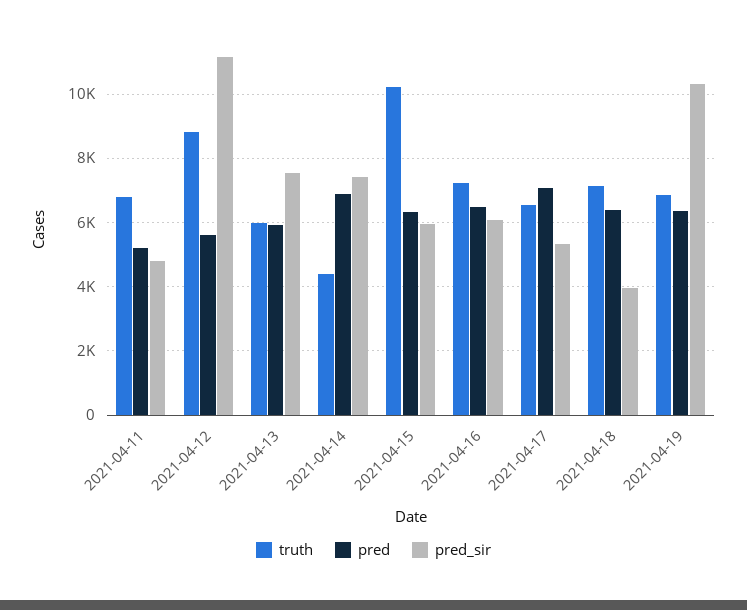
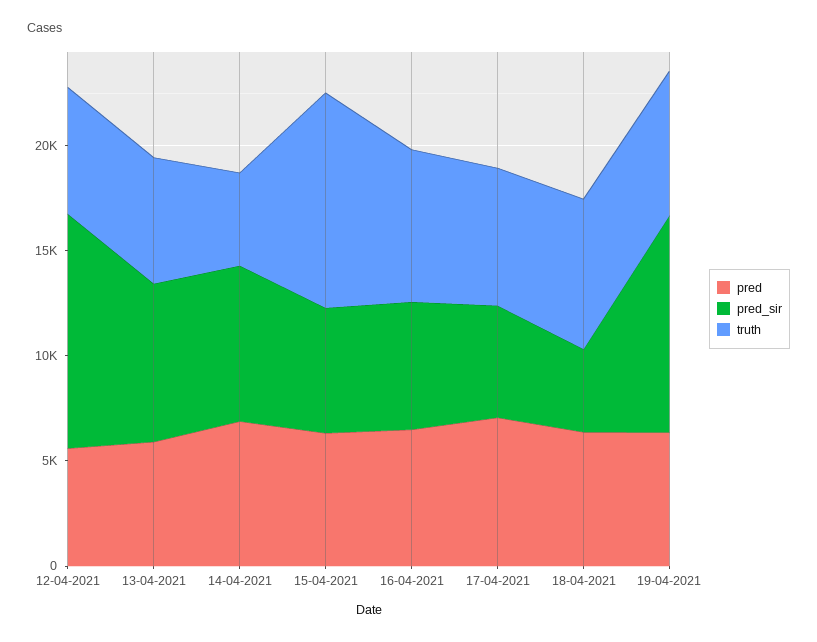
  {
    "truth": {
-     "2021-04-11": 6800,
-     "2021-04-12": 8800,
+     "2021-04-12": 6000,
      "2021-04-13": 6000,
      "2021-04-14": 4400,
      "2021-04-15": 10200,
      "2021-04-16": 7200,
      "2021-04-17": 6600,
      "2021-04-18": 7200,
      "2021-04-19": 6800
    },
    "pred": {
-     "2021-04-11": 5200,
      "2021-04-12": 5600,
      "2021-04-13": 6000,
      "2021-04-14": 6800,
      "2021-04-15": 6400,
      "2021-04-16": 6400,
      "2021-04-17": 7000,
      "2021-04-18": 6400,
      "2021-04-19": 6400
    },
    "pred_sir": {
-     "2021-04-11": 4800,
      "2021-04-12": 11200,
      "2021-04-13": 7600,
      "2021-04-14": 7400,
      "2021-04-15": 6000,
      "2021-04-16": 6000,
      "2021-04-17": 5400,
      "2021-04-18": 4000,
      "2021-04-19": 10400
    }
  }

